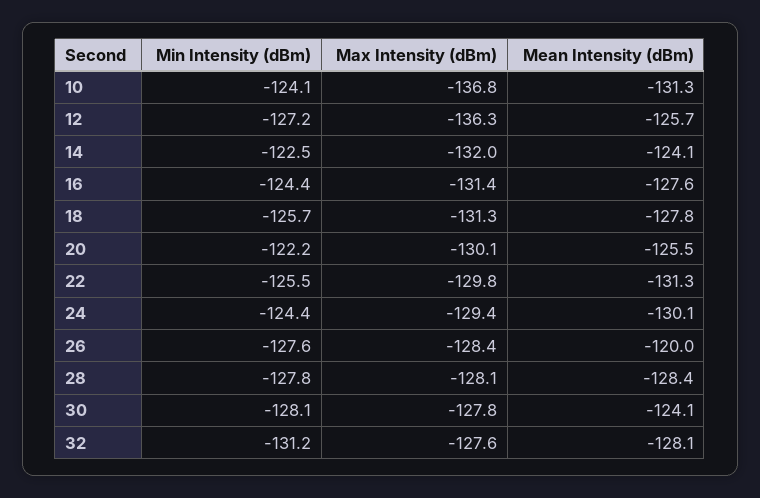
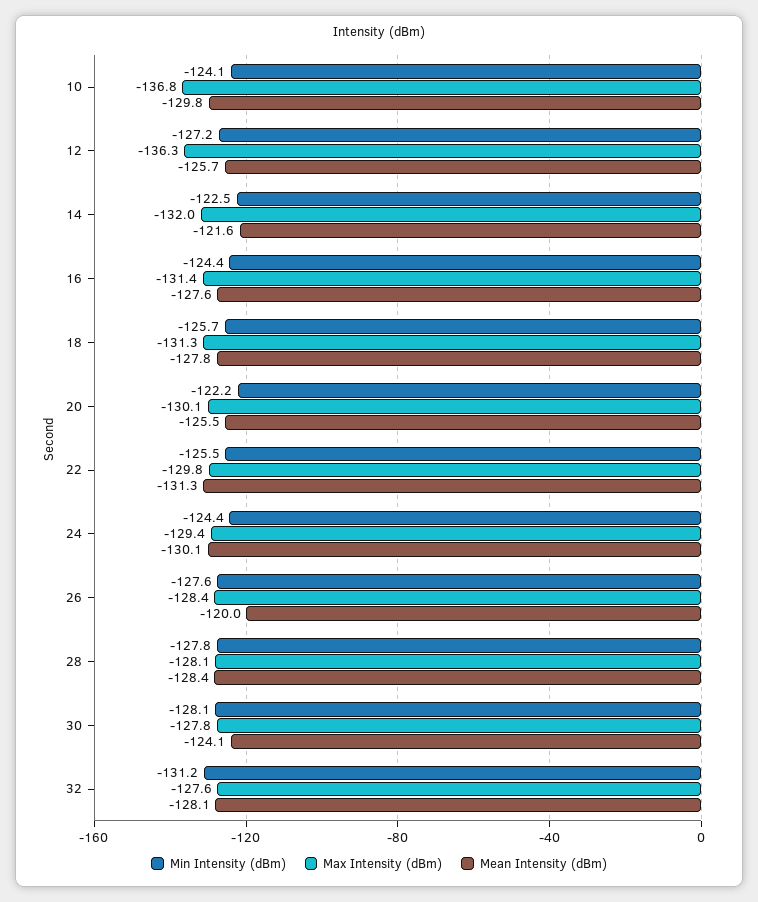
  {
    "Min Intensity (dBm)": {
      "10": -124.1,
      "12": -127.2,
      "14": -122.5,
      "16": -124.4,
      "18": -125.7,
      "20": -122.2,
      "22": -125.5,
      "24": -124.4,
      "26": -127.6,
      "28": -127.8,
      "30": -128.1,
      "32": -131.2
    },
    "Max Intensity (dBm)": {
      "10": -136.8,
      "12": -136.3,
      "14": -132,
      "16": -131.4,
      "18": -131.3,
      "20": -130.1,
      "22": -129.8,
      "24": -129.4,
      "26": -128.4,
      "28": -128.1,
      "30": -127.8,
      "32": -127.6
    },
    "Mean Intensity (dBm)": {
-     "10": -131.3,
+     "10": -129.8,
      "12": -125.7,
-     "14": -124.1,
+     "14": -121.6,
      "16": -127.6,
      "18": -127.8,
      "20": -125.5,
      "22": -131.3,
      "24": -130.1,
      "26": -120,
      "28": -128.4,
      "30": -124.1,
      "32": -128.1
    }
  }

